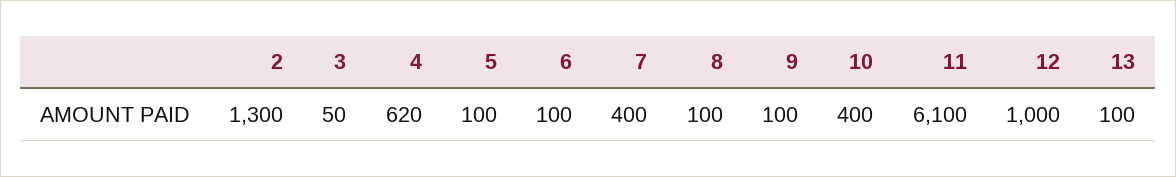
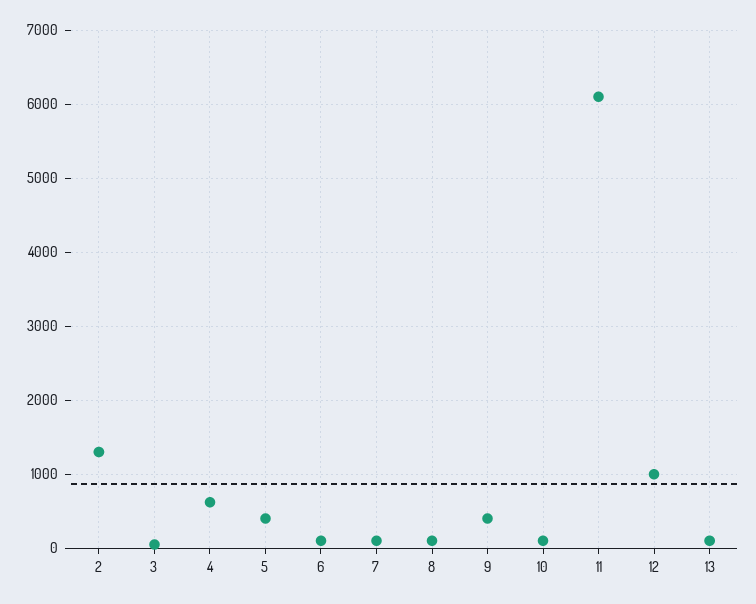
  {
    "2": 1300,
    "3": 50,
    "4": 620,
-   "5": 100,
+   "5": 400,
    "6": 100,
-   "7": 400,
+   "7": 100,
    "8": 100,
-   "9": 100,
+   "9": 400,
-   "10": 400,
+   "10": 100,
    "11": 6100,
    "12": 1000,
    "13": 100
  }

